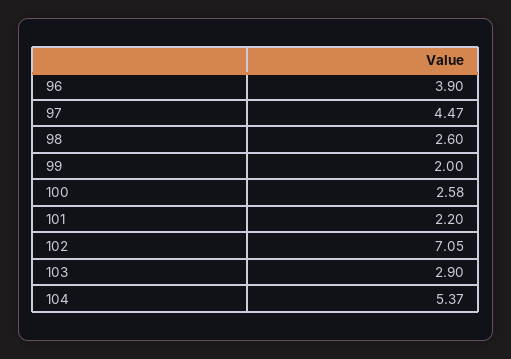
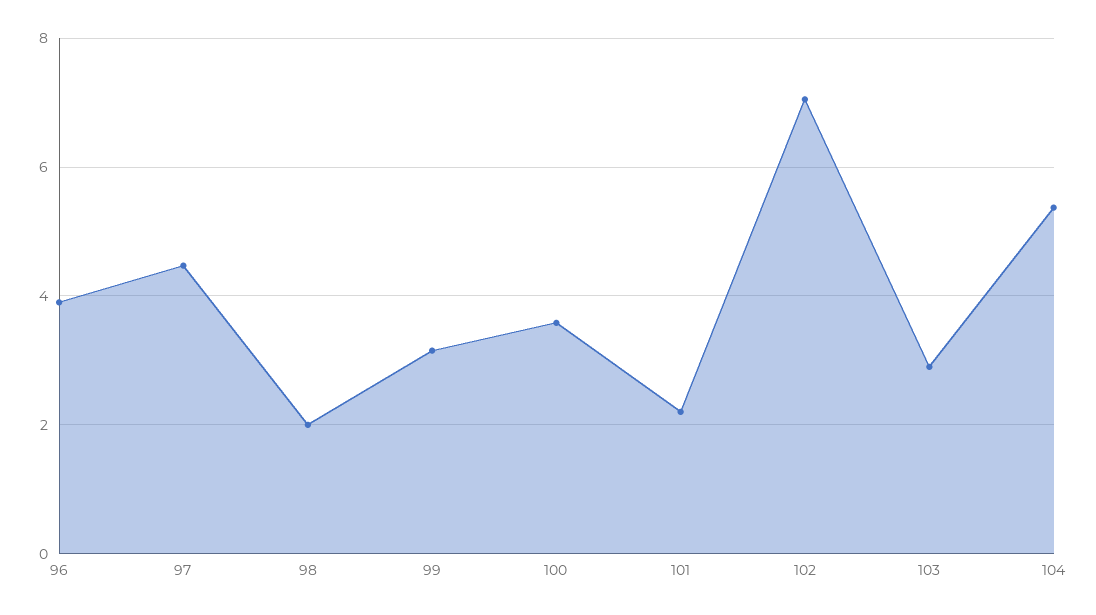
  {
    "96": 3.9,
    "97": 4.47,
-   "98": 2.6,
+   "98": 2,
-   "99": 2,
+   "99": 3.2,
-   "100": 2.58,
+   "100": 3.6,
    "101": 2.2,
    "102": 7.05,
    "103": 2.9,
    "104": 5.37
  }

